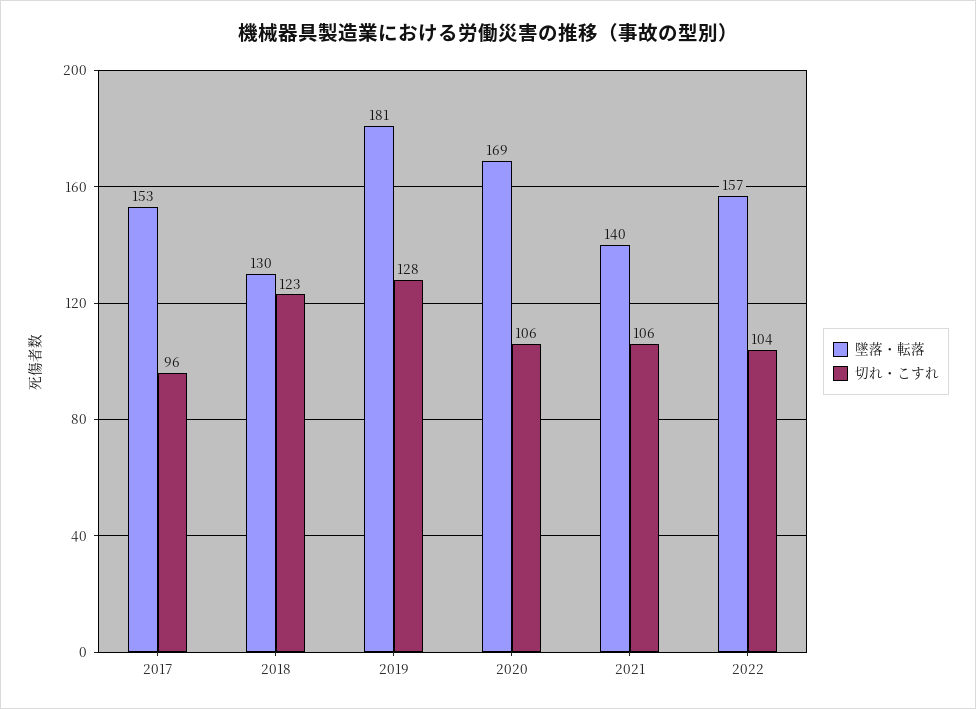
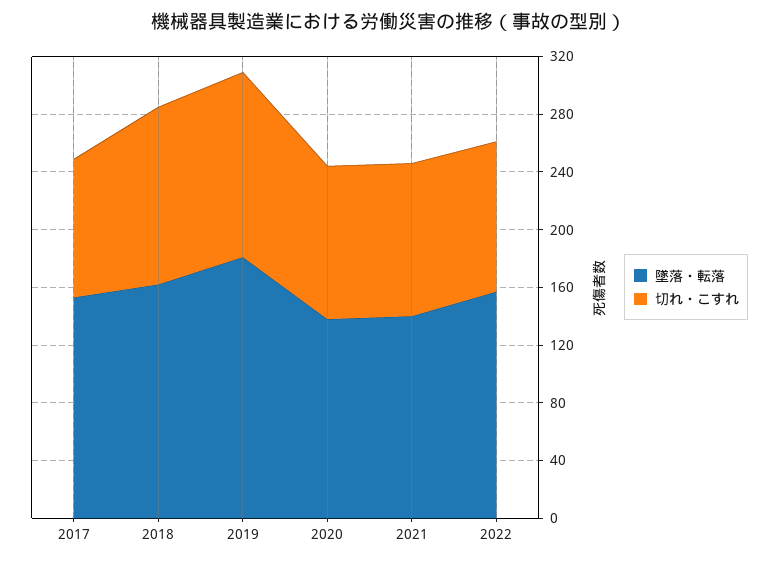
  {
    "墜落・転落": {
      "2017": 153,
-     "2018": 130,
+     "2018": 160,
      "2019": 181,
-     "2020": 169,
+     "2020": 140,
      "2021": 140,
      "2022": 157
    },
    "切れ・こすれ": {
      "2017": 96,
      "2018": 123,
      "2019": 128,
      "2020": 106,
      "2021": 106,
      "2022": 104
    }
  }

